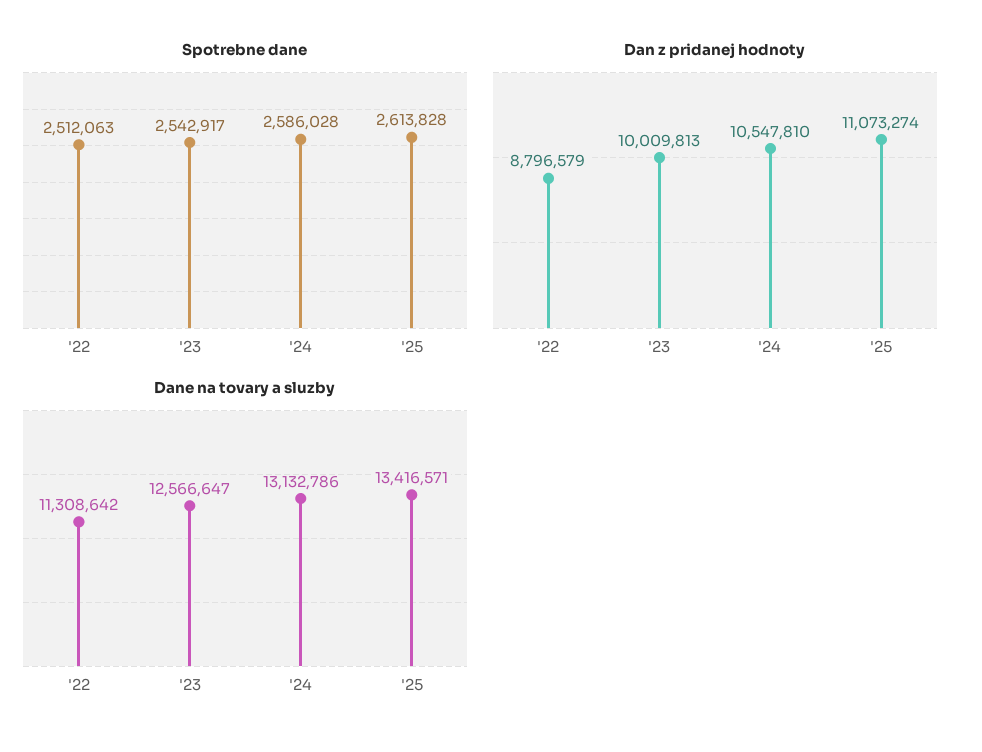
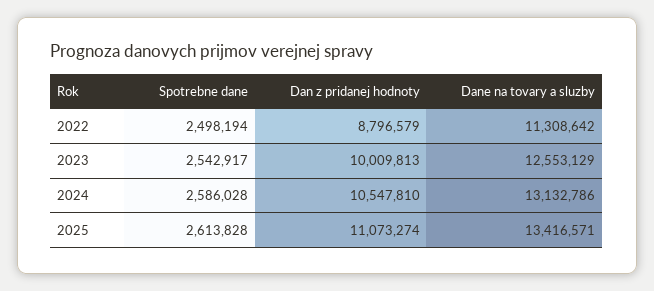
  {
    "Spotrebne dane": {
-     "'22": 2512063,
+     "'22": 2498194,
      "'23": 2542917,
      "'24": 2586028,
      "'25": 2613828
    },
    "Dan z pridanej hodnoty": {
      "'22": 8796579,
      "'23": 10009813,
      "'24": 10547810,
      "'25": 11073274
    },
    "Dane na tovary a sluzby": {
      "'22": 11308642,
-     "'23": 12566647,
+     "'23": 12553129,
      "'24": 13132786,
      "'25": 13416571
    }
  }

